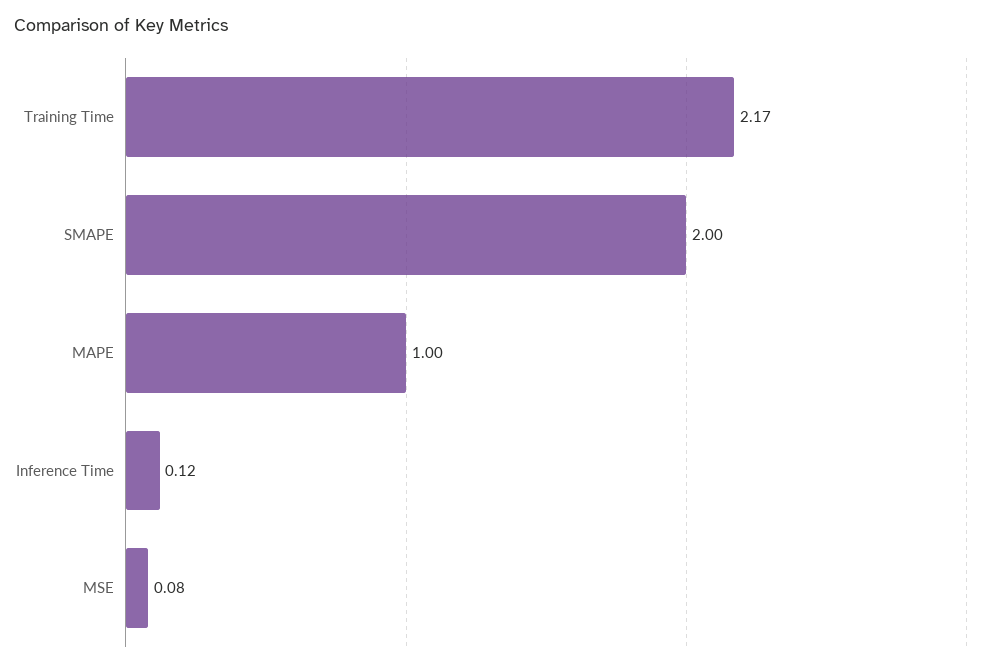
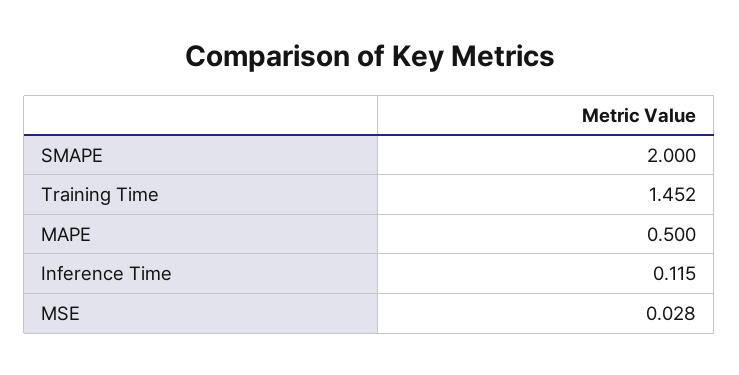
  {
-   "Training Time": 2.17,
+   "Training Time": 1.452,
    "SMAPE": 2,
-   "MAPE": 1,
+   "MAPE": 0.5,
    "Inference Time": 0.115,
-   "MSE": 0.08
+   "MSE": 0.028
  }

